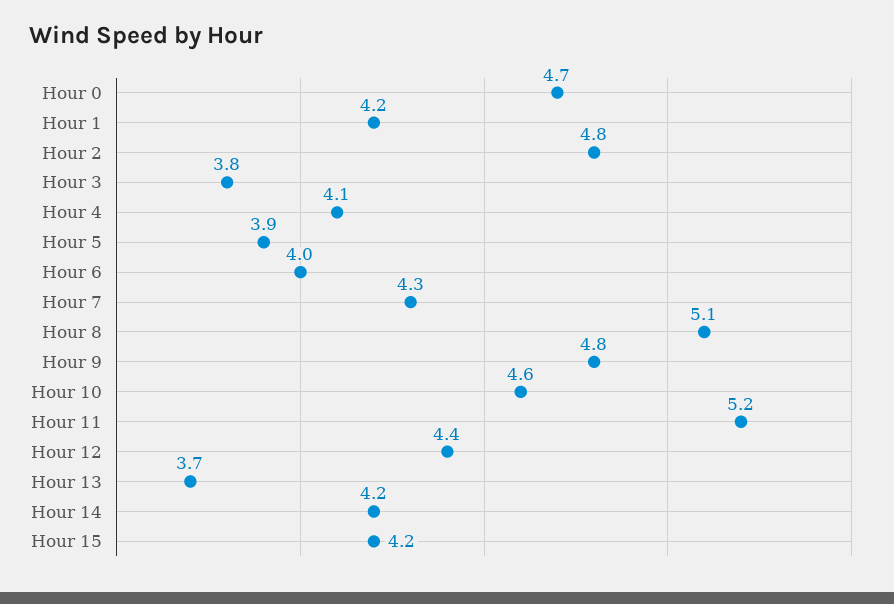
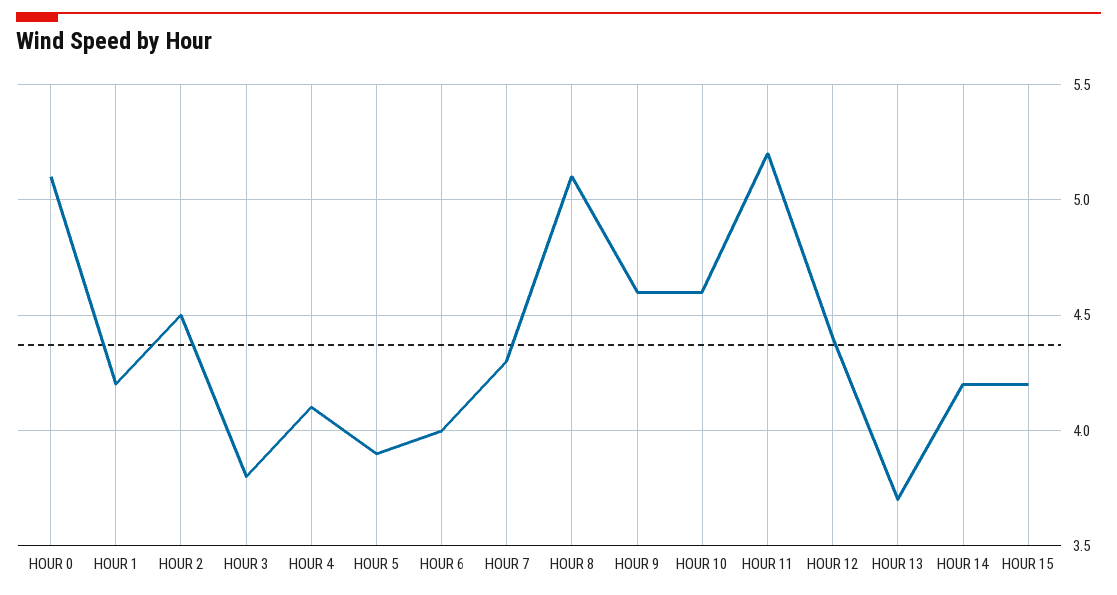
  {
-   "Hour 0": 4.7,
+   "Hour 0": 5.1,
    "Hour 1": 4.2,
-   "Hour 2": 4.8,
+   "Hour 2": 4.5,
    "Hour 3": 3.8,
    "Hour 4": 4.1,
    "Hour 5": 3.9,
    "Hour 6": 4,
    "Hour 7": 4.3,
    "Hour 8": 5.1,
-   "Hour 9": 4.8,
+   "Hour 9": 4.6,
    "Hour 10": 4.6,
    "Hour 11": 5.2,
    "Hour 12": 4.4,
    "Hour 13": 3.7,
    "Hour 14": 4.2,
    "Hour 15": 4.2
  }

